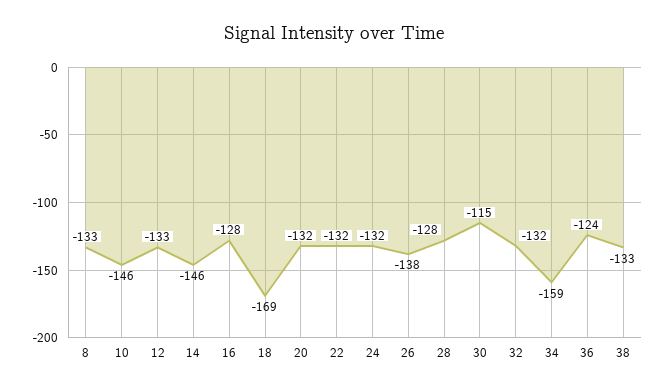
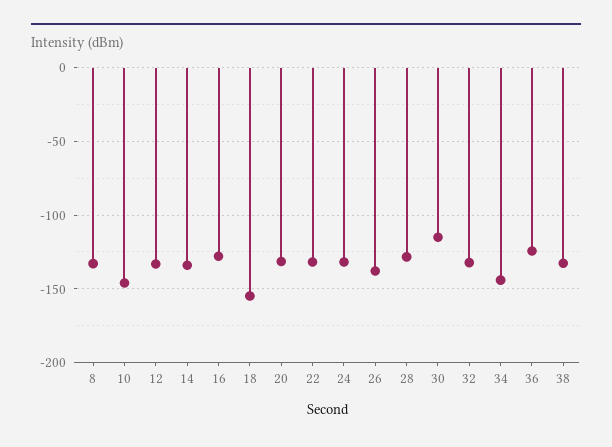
  {
    "8": -133,
    "10": -146,
    "12": -133,
-   "14": -146,
+   "14": -135,
    "16": -128,
-   "18": -169,
+   "18": -155,
    "20": -132,
    "22": -132,
    "24": -132,
    "26": -138,
    "28": -128,
    "30": -115,
    "32": -132,
-   "34": -159,
+   "34": -145,
    "36": -124,
    "38": -133
  }

